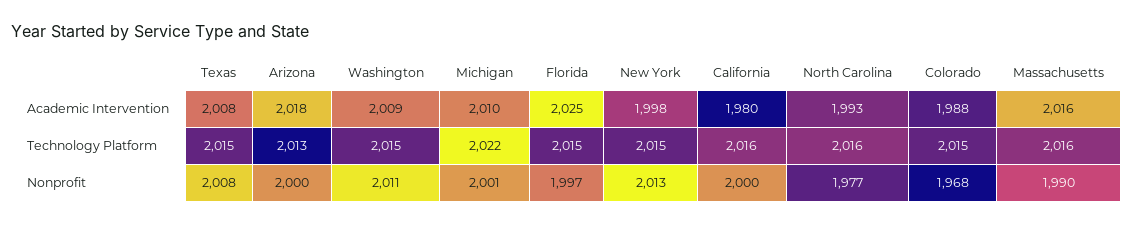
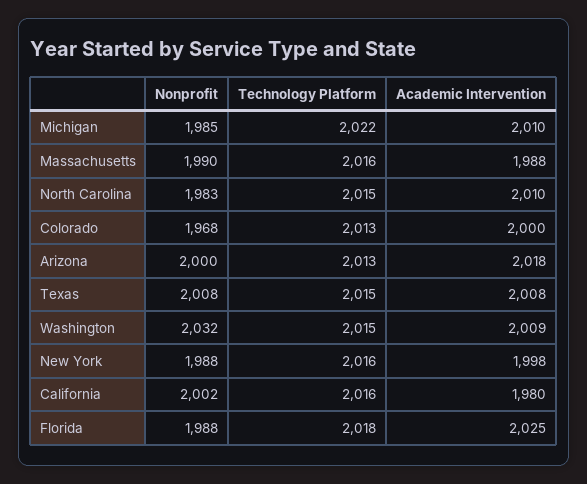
  {
    "Texas": {
      "Academic Intervention": 2008,
      "Technology Platform": 2015,
      "Nonprofit": 2008
    },
    "Arizona": {
      "Academic Intervention": 2018,
      "Technology Platform": 2013,
      "Nonprofit": 2000
    },
    "Washington": {
      "Academic Intervention": 2009,
      "Technology Platform": 2015,
-     "Nonprofit": 2011
+     "Nonprofit": 2032
    },
    "Michigan": {
      "Academic Intervention": 2010,
      "Technology Platform": 2022,
-     "Nonprofit": 2001
+     "Nonprofit": 1985
    },
    "Florida": {
      "Academic Intervention": 2025,
-     "Technology Platform": 2015,
+     "Technology Platform": 2018,
-     "Nonprofit": 1997
+     "Nonprofit": 1988
    },
    "New York": {
      "Academic Intervention": 1998,
-     "Technology Platform": 2015,
+     "Technology Platform": 2016,
-     "Nonprofit": 2013
+     "Nonprofit": 1988
    },
    "California": {
      "Academic Intervention": 1980,
      "Technology Platform": 2016,
-     "Nonprofit": 2000
+     "Nonprofit": 2002
    },
    "North Carolina": {
-     "Academic Intervention": 1993,
+     "Academic Intervention": 2010,
-     "Technology Platform": 2016,
+     "Technology Platform": 2015,
-     "Nonprofit": 1977
+     "Nonprofit": 1983
    },
    "Colorado": {
-     "Academic Intervention": 1988,
+     "Academic Intervention": 2000,
-     "Technology Platform": 2015,
+     "Technology Platform": 2013,
      "Nonprofit": 1968
    },
    "Massachusetts": {
-     "Academic Intervention": 2016,
+     "Academic Intervention": 1988,
      "Technology Platform": 2016,
      "Nonprofit": 1990
    }
  }

